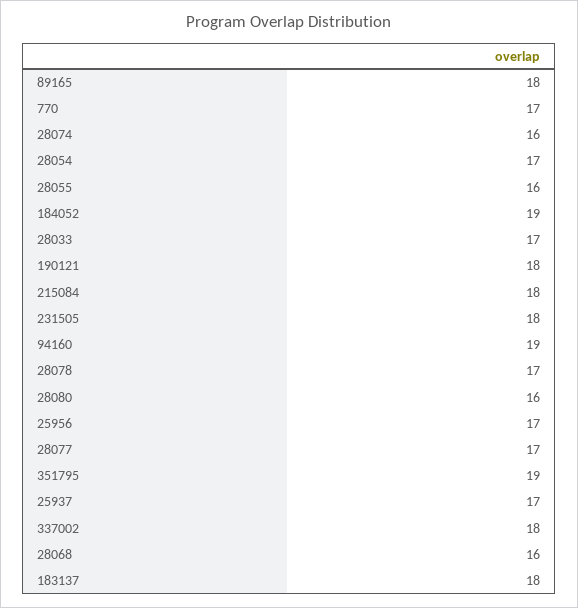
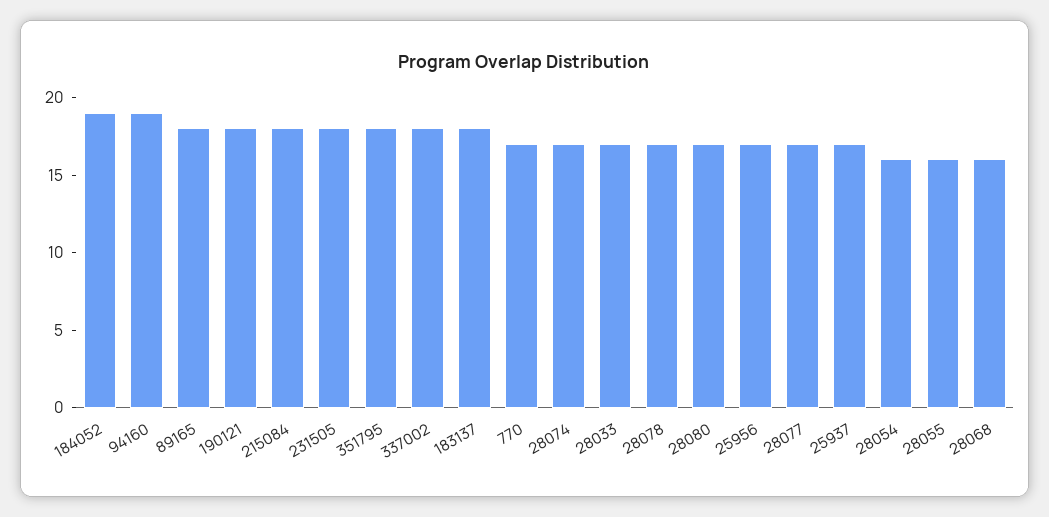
  {
    "89165": 18,
    "770": 17,
-   "28074": 16,
+   "28074": 17,
-   "28054": 17,
+   "28054": 16,
    "28055": 16,
    "184052": 19,
    "28033": 17,
    "190121": 18,
    "215084": 18,
    "231505": 18,
    "94160": 19,
    "28078": 17,
-   "28080": 16,
+   "28080": 17,
    "25956": 17,
    "28077": 17,
-   "351795": 19,
+   "351795": 18,
    "25937": 17,
    "337002": 18,
    "28068": 16,
    "183137": 18
  }

